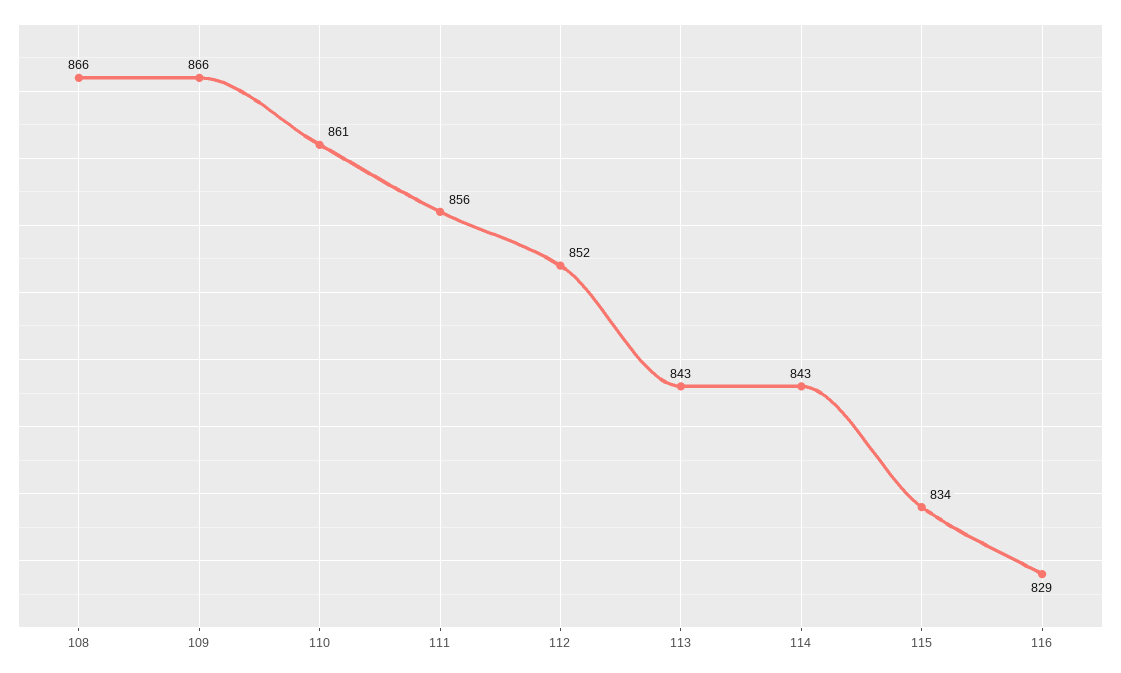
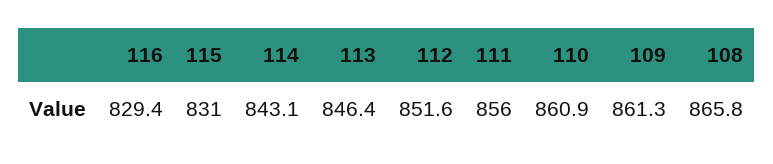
  {
    "108": 865.8,
-   "109": 866,
+   "109": 861.3,
    "110": 860.9,
    "111": 856,
    "112": 851.6,
-   "113": 843,
+   "113": 846.4,
    "114": 843.1,
-   "115": 834,
+   "115": 831,
    "116": 829.4
  }

